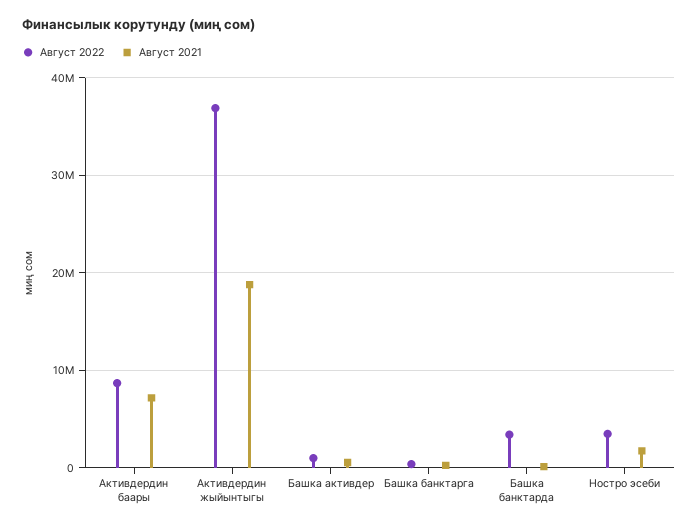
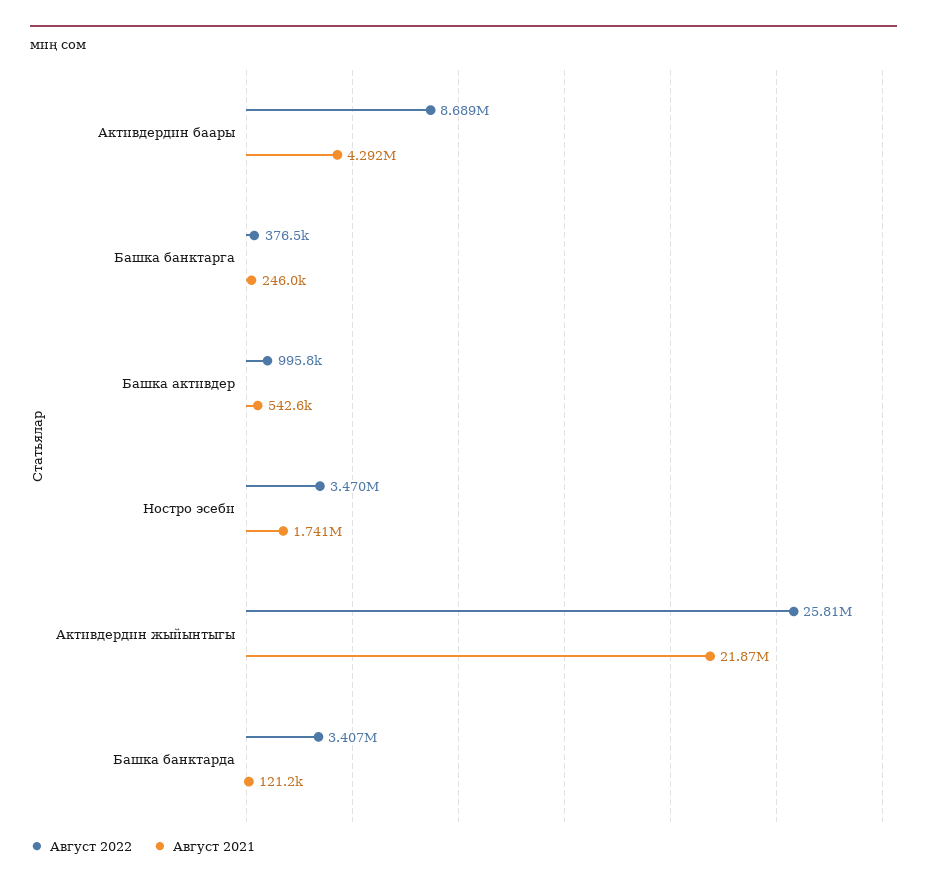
  {
    "Август 2022": {
      "Активдердин баары": 8689000,
-     "Активдердин жыйынтыгы": 37000000,
+     "Активдердин жыйынтыгы": 25810000,
      "Башка активдер": 995800,
      "Башка банктарга": 376500,
      "Башка банктарда": 3407000,
      "Ностро эсеби": 3470000
    },
    "Август 2021": {
-     "Активдердин баары": 7000000,
+     "Активдердин баары": 4292000,
-     "Активдердин жыйынтыгы": 19000000,
+     "Активдердин жыйынтыгы": 21870000,
      "Башка активдер": 542600,
      "Башка банктарга": 246000,
      "Башка банктарда": 121200,
      "Ностро эсеби": 1741000
    }
  }

